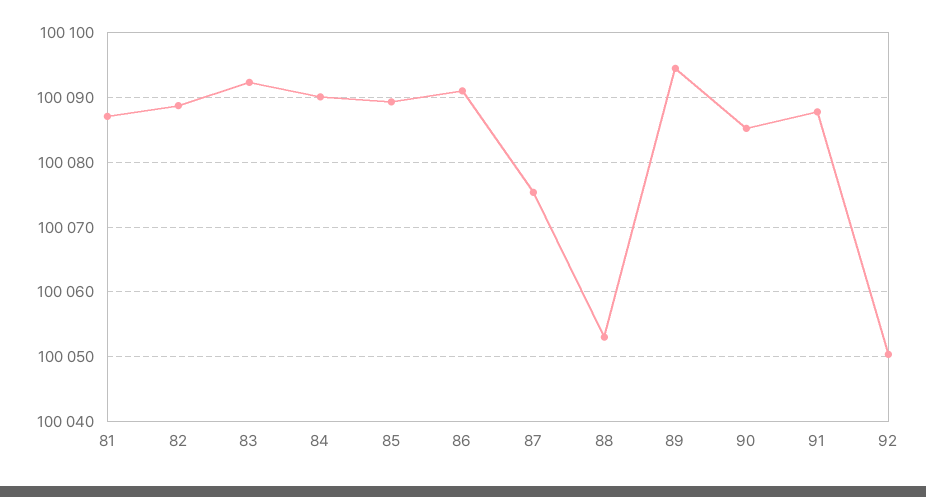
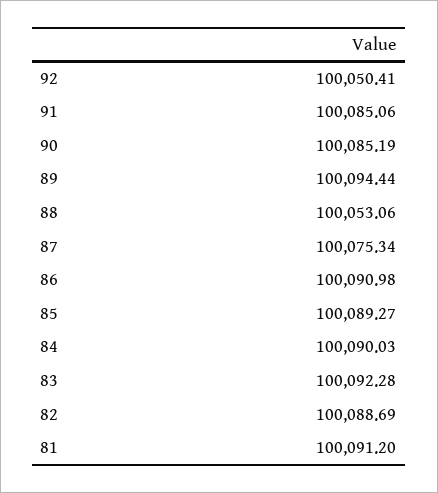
  {
-   "81": 100087,
+   "81": 100091.2,
    "82": 100088.69,
    "83": 100092.28,
    "84": 100090.03,
    "85": 100089.27,
    "86": 100090.98,
    "87": 100075.34,
    "88": 100053.06,
    "89": 100094.44,
    "90": 100085.19,
-   "91": 100088,
+   "91": 100085.06,
    "92": 100050.41
  }

